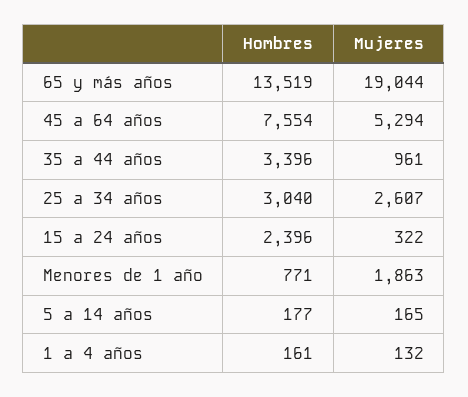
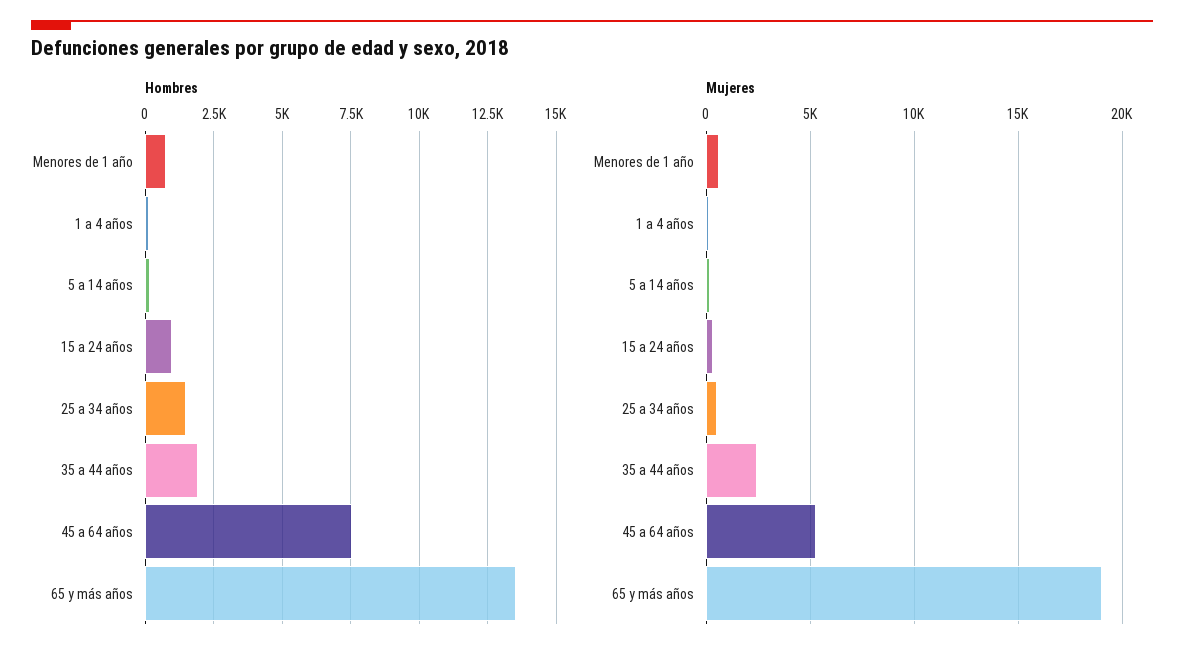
  {
    "Hombres": {
      "65 y más años": 13519,
      "45 a 64 años": 7554,
-     "35 a 44 años": 3396,
+     "35 a 44 años": 2000,
-     "25 a 34 años": 3040,
+     "25 a 34 años": 1500,
-     "15 a 24 años": 2396,
+     "15 a 24 años": 1000,
      "Menores de 1 año": 771,
      "5 a 14 años": 177,
      "1 a 4 años": 161
    },
    "Mujeres": {
      "65 y más años": 19044,
      "45 a 64 años": 5294,
-     "35 a 44 años": 961,
+     "35 a 44 años": 2500,
-     "25 a 34 años": 2607,
+     "25 a 34 años": 500,
      "15 a 24 años": 322,
-     "Menores de 1 año": 1863,
+     "Menores de 1 año": 500,
      "5 a 14 años": 165,
      "1 a 4 años": 132
    }
  }

